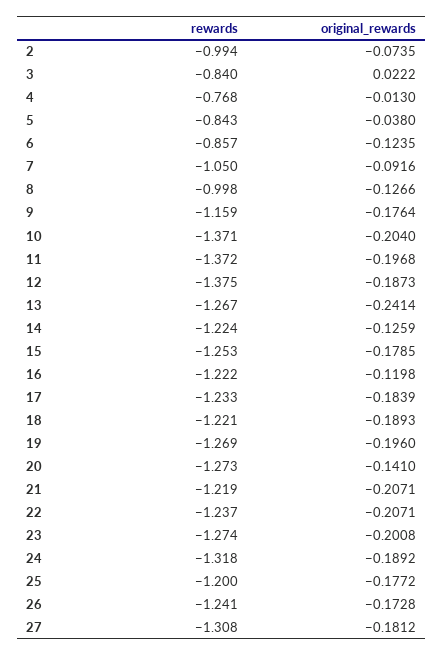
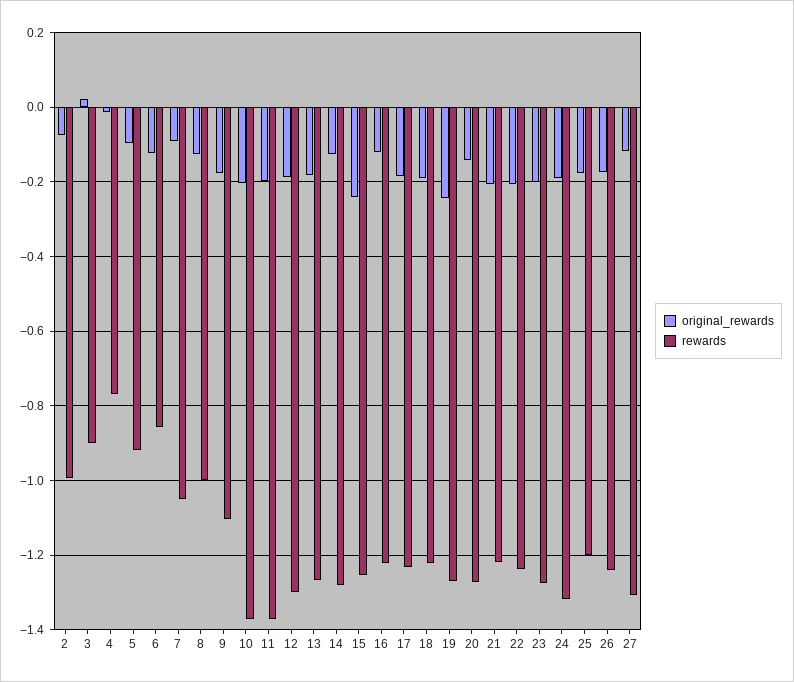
  {
    "rewards": {
      "2": -0.994,
-     "3": -0.84,
+     "3": -0.9,
      "4": -0.768,
-     "5": -0.843,
+     "5": -0.92,
      "6": -0.857,
      "7": -1.05,
      "8": -0.998,
-     "9": -1.159,
+     "9": -1.1,
      "10": -1.371,
      "11": -1.372,
-     "12": -1.375,
+     "12": -1.3,
      "13": -1.267,
-     "14": -1.224,
+     "14": -1.28,
      "15": -1.253,
      "16": -1.222,
      "17": -1.233,
      "18": -1.221,
      "19": -1.269,
      "20": -1.273,
      "21": -1.219,
      "22": -1.237,
      "23": -1.274,
      "24": -1.318,
      "25": -1.2,
      "26": -1.241,
      "27": -1.308
    },
    "original_rewards": {
      "2": -0.0735,
      "3": 0.0222,
      "4": -0.013,
-     "5": -0.038,
+     "5": -0.1,
      "6": -0.1235,
      "7": -0.0916,
      "8": -0.1266,
      "9": -0.1764,
      "10": -0.204,
      "11": -0.1968,
      "12": -0.1873,
-     "13": -0.2414,
+     "13": -0.18,
      "14": -0.1259,
-     "15": -0.1785,
+     "15": -0.24,
      "16": -0.1198,
      "17": -0.1839,
      "18": -0.1893,
-     "19": -0.196,
+     "19": -0.24,
      "20": -0.141,
      "21": -0.2071,
      "22": -0.2071,
      "23": -0.2008,
      "24": -0.1892,
      "25": -0.1772,
      "26": -0.1728,
-     "27": -0.1812
+     "27": -0.12
    }
  }

